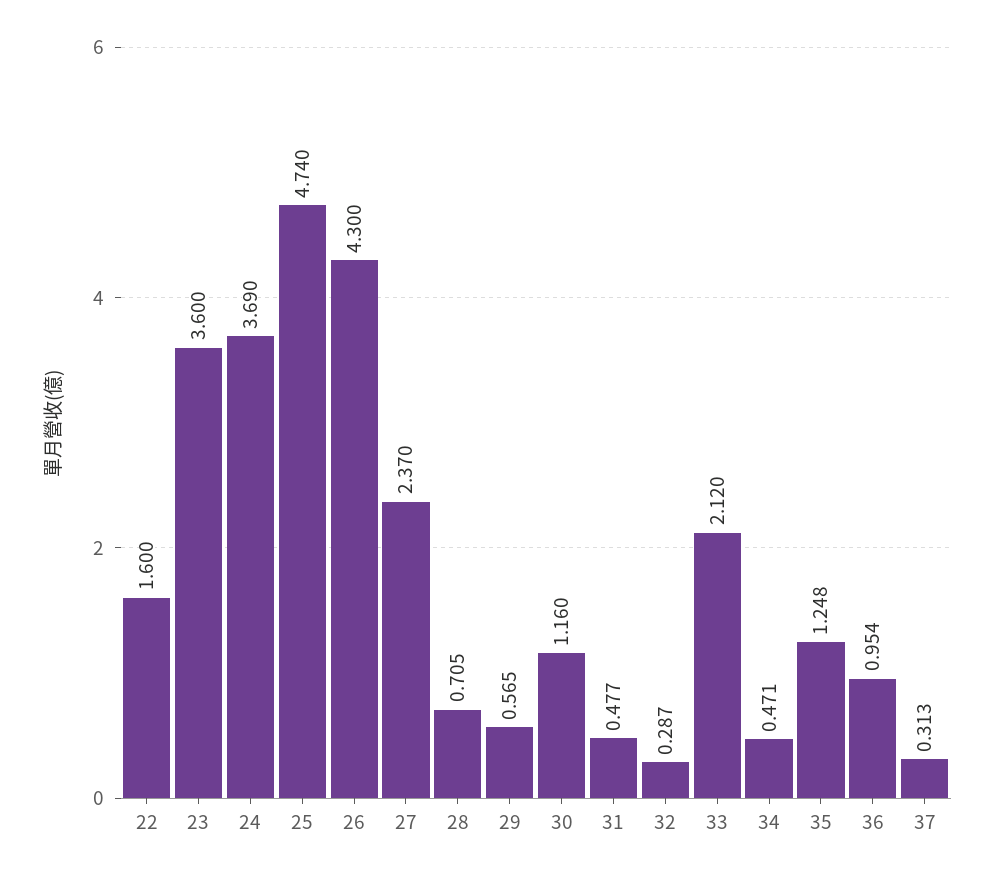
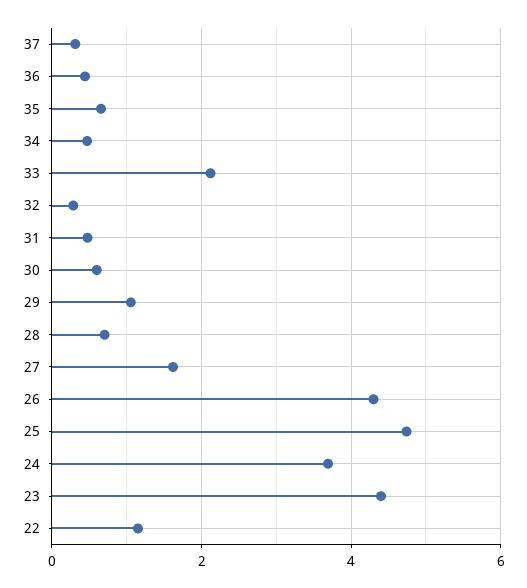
  {
-   "22": 1.6,
+   "22": 1.2,
-   "23": 3.6,
+   "23": 4.4,
    "24": 3.69,
    "25": 4.74,
    "26": 4.3,
-   "27": 2.37,
+   "27": 1.6,
    "28": 0.705,
-   "29": 0.565,
+   "29": 1,
-   "30": 1.16,
+   "30": 0.6,
    "31": 0.477,
    "32": 0.287,
    "33": 2.12,
    "34": 0.471,
-   "35": 1.248,
+   "35": 0.6,
-   "36": 0.954,
+   "36": 0.4,
    "37": 0.313
  }

